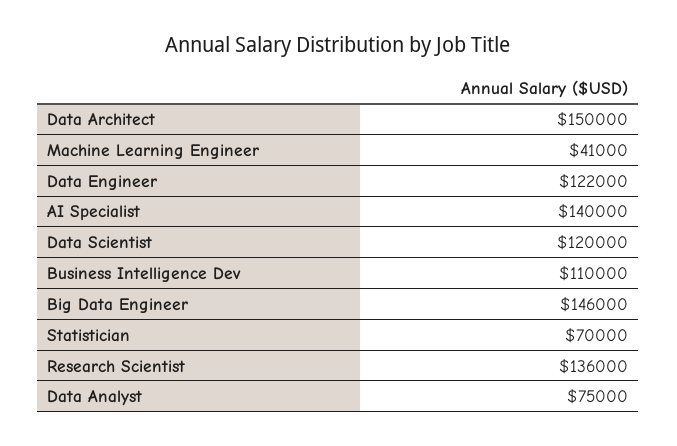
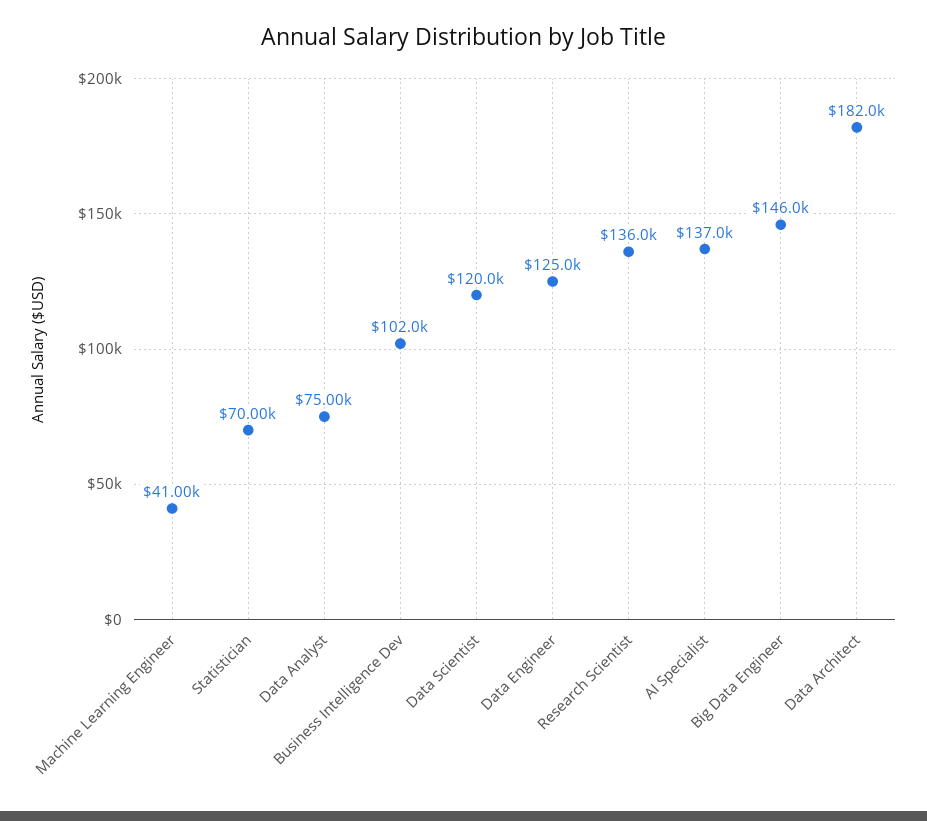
  {
-   "Data Architect": 150000,
+   "Data Architect": 182000,
    "Machine Learning Engineer": 41000,
-   "Data Engineer": 122000,
+   "Data Engineer": 125000,
-   "AI Specialist": 140000,
+   "AI Specialist": 137000,
    "Data Scientist": 120000,
-   "Business Intelligence Dev": 110000,
+   "Business Intelligence Dev": 102000,
    "Big Data Engineer": 146000,
    "Statistician": 70000,
    "Research Scientist": 136000,
    "Data Analyst": 75000
  }

